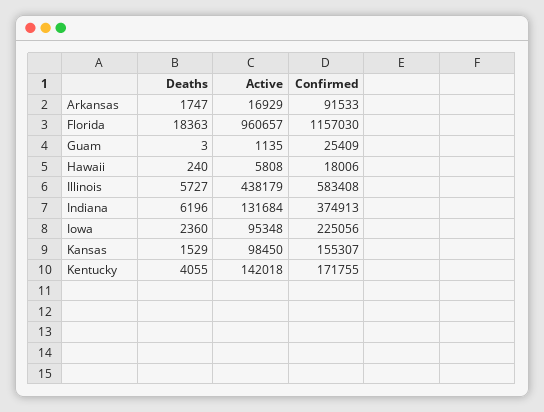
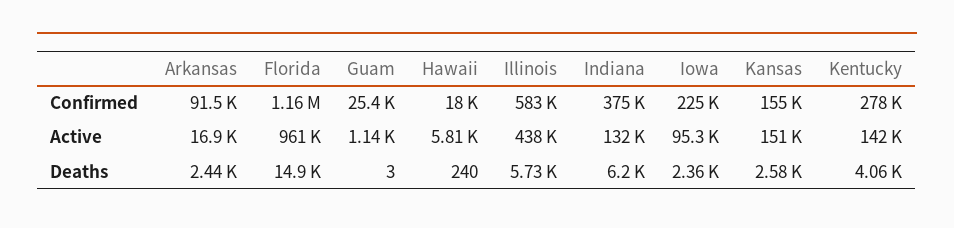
  {
    "Deaths": {
-     "Arkansas": 1747,
+     "Arkansas": 2440,
-     "Florida": 18363,
+     "Florida": 14900,
      "Guam": 3,
      "Hawaii": 240,
      "Illinois": 5727,
      "Indiana": 6196,
      "Iowa": 2360,
-     "Kansas": 1529,
+     "Kansas": 2580,
      "Kentucky": 4055
    },
    "Active": {
      "Arkansas": 16929,
      "Florida": 960657,
      "Guam": 1135,
      "Hawaii": 5808,
      "Illinois": 438179,
      "Indiana": 131684,
      "Iowa": 95348,
-     "Kansas": 98450,
+     "Kansas": 151000,
      "Kentucky": 142018
    },
    "Confirmed": {
      "Arkansas": 91533,
      "Florida": 1157030,
      "Guam": 25409,
      "Hawaii": 18006,
      "Illinois": 583408,
      "Indiana": 374913,
      "Iowa": 225056,
      "Kansas": 155307,
-     "Kentucky": 171755
+     "Kentucky": 278000
    }
  }

